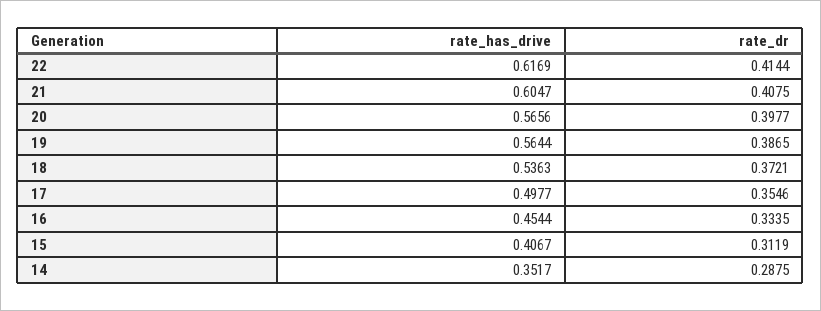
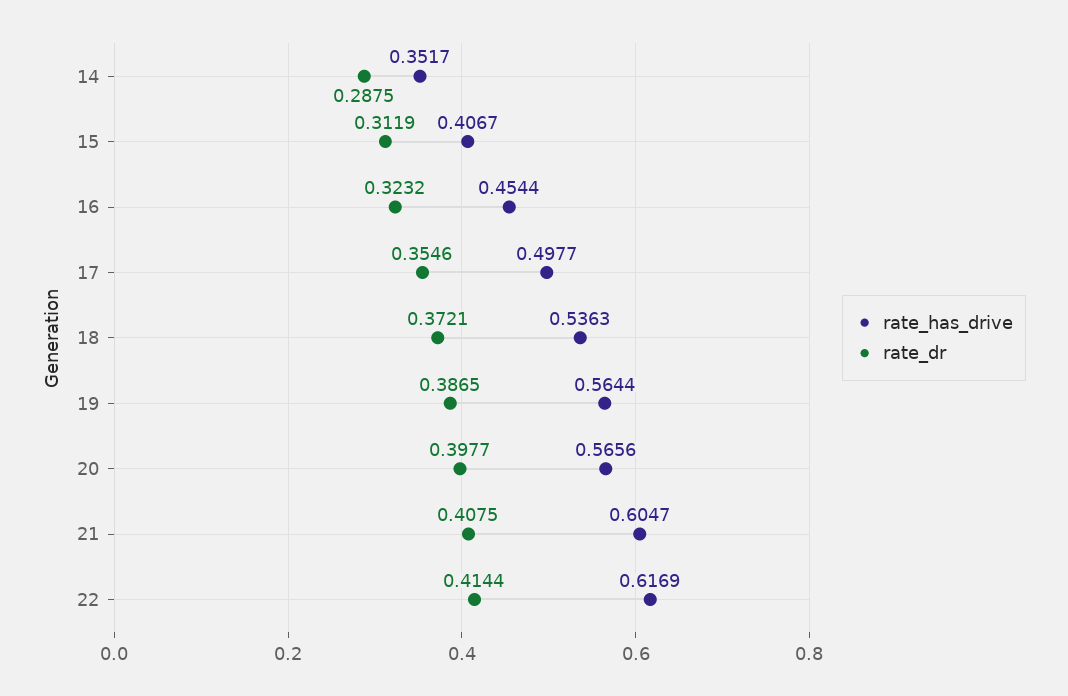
  {
    "rate_has_drive": {
      "22": 0.6169,
      "21": 0.6047,
      "20": 0.5656,
      "19": 0.5644,
      "18": 0.5363,
      "17": 0.4977,
      "16": 0.4544,
      "15": 0.4067,
      "14": 0.3517
    },
    "rate_dr": {
      "22": 0.4144,
      "21": 0.4075,
      "20": 0.3977,
      "19": 0.3865,
      "18": 0.3721,
      "17": 0.3546,
-     "16": 0.3335,
+     "16": 0.3232,
      "15": 0.3119,
      "14": 0.2875
    }
  }

